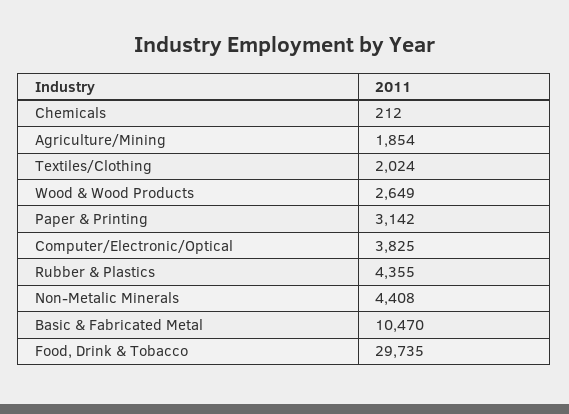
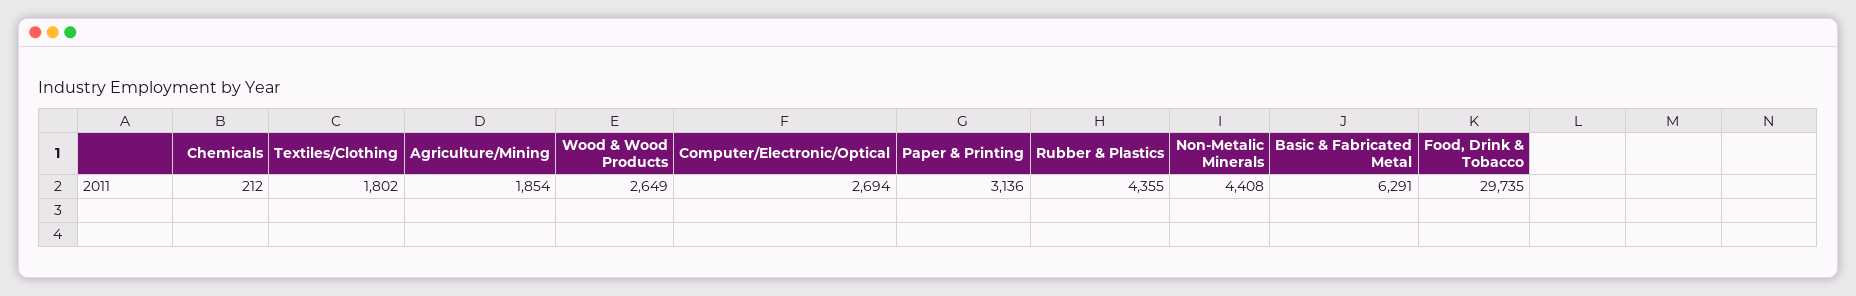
  {
    "Chemicals": 212,
    "Agriculture/Mining": 1854,
-   "Textiles/Clothing": 2024,
+   "Textiles/Clothing": 1802,
    "Wood & Wood Products": 2649,
-   "Paper & Printing": 3142,
+   "Paper & Printing": 3136,
-   "Computer/Electronic/Optical": 3825,
+   "Computer/Electronic/Optical": 2694,
    "Rubber & Plastics": 4355,
    "Non-Metalic Minerals": 4408,
-   "Basic & Fabricated Metal": 10470,
+   "Basic & Fabricated Metal": 6291,
    "Food, Drink & Tobacco": 29735
  }

